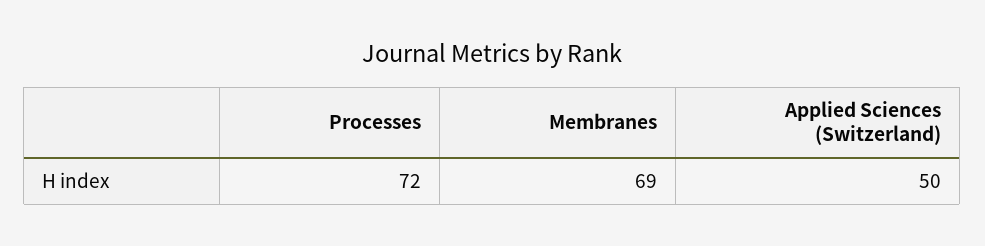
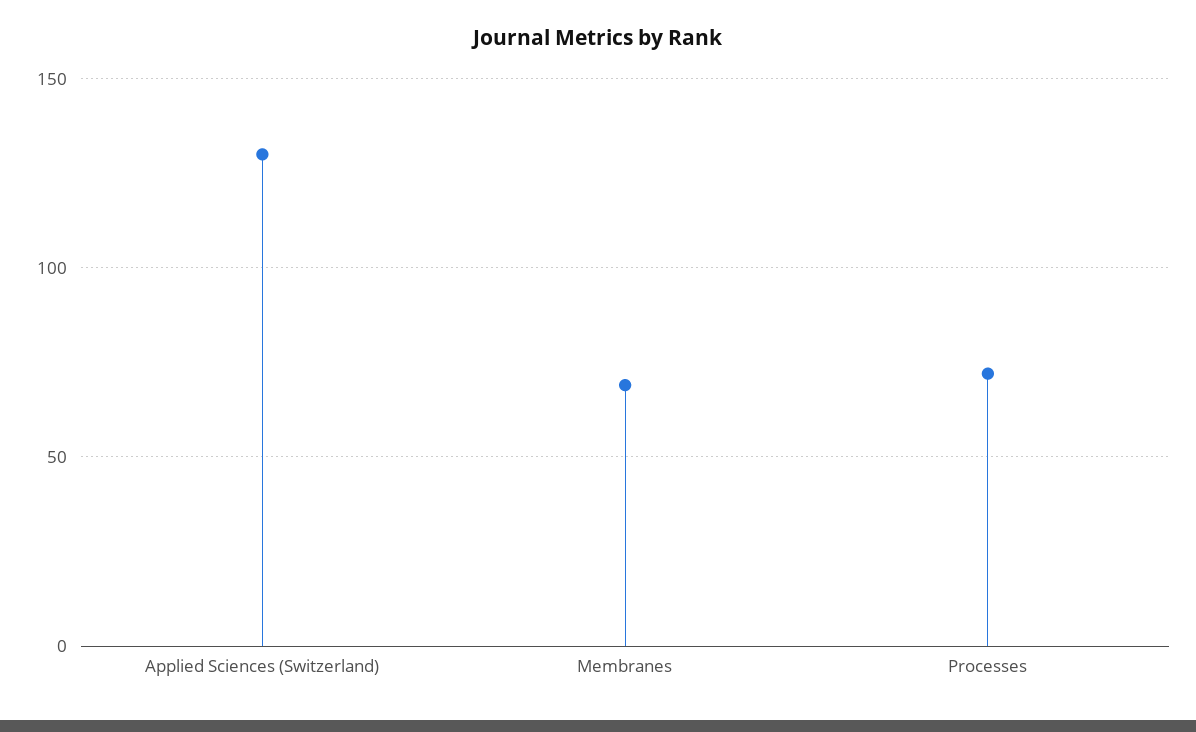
  {
    "Processes": 72,
    "Membranes": 69,
-   "Applied Sciences (Switzerland)": 50
+   "Applied Sciences (Switzerland)": 130
  }

